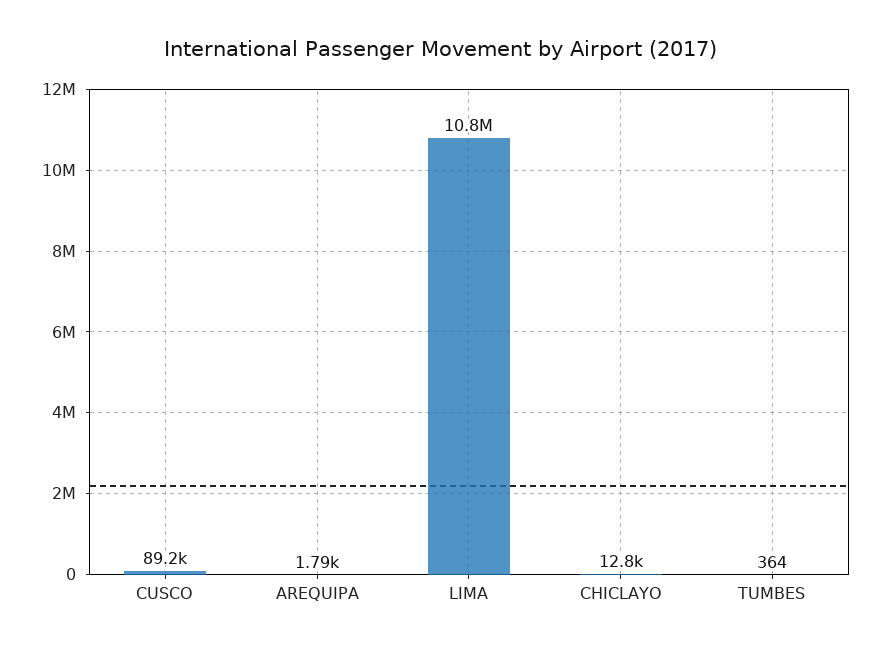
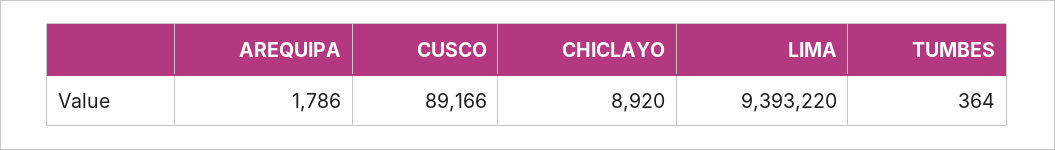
  {
    "CUSCO": 89166,
    "AREQUIPA": 1786,
-   "LIMA": 10800000,
+   "LIMA": 9393220,
-   "CHICLAYO": 12800,
+   "CHICLAYO": 8920,
    "TUMBES": 364
  }

